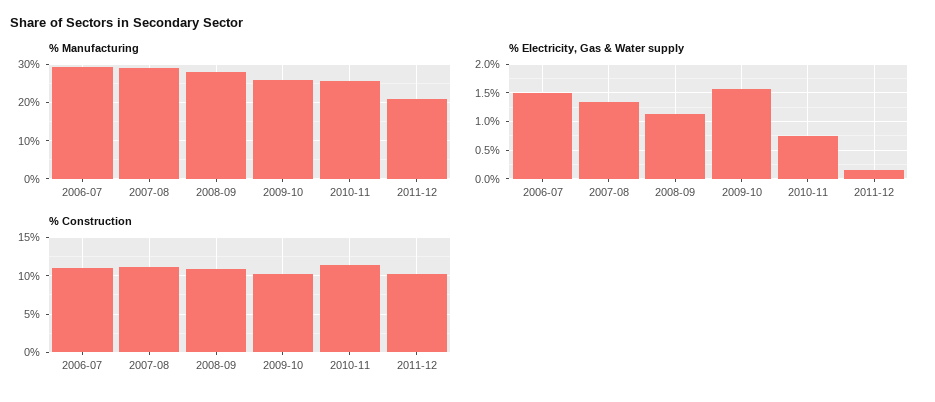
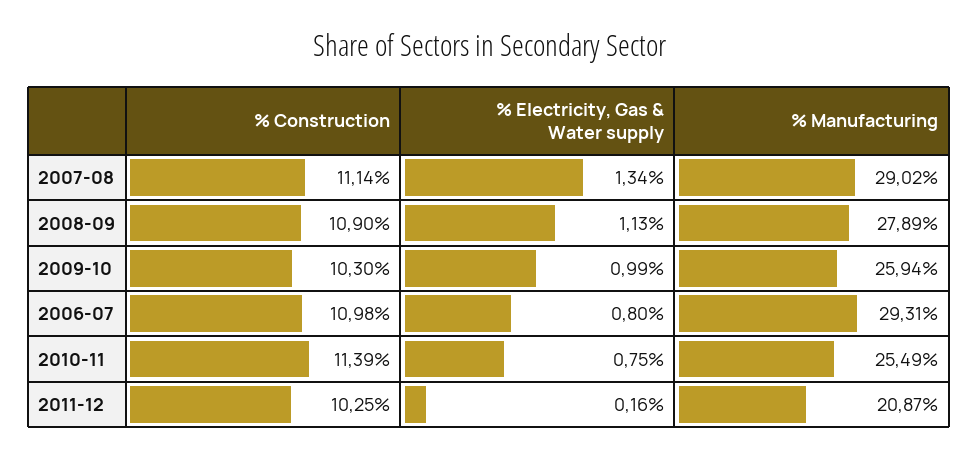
  {
    "% Manufacturing": {
      "2006-07": 29.31,
      "2007-08": 29.02,
      "2008-09": 27.89,
      "2009-10": 25.94,
      "2010-11": 25.49,
      "2011-12": 20.87
    },
    "% Electricity, Gas & Water supply": {
-     "2006-07": 1.5,
+     "2006-07": 0.8,
      "2007-08": 1.34,
      "2008-09": 1.13,
-     "2009-10": 1.5,
+     "2009-10": 0.99,
      "2010-11": 0.75,
      "2011-12": 0.16
    },
    "% Construction": {
      "2006-07": 10.98,
      "2007-08": 11.14,
      "2008-09": 10.9,
      "2009-10": 10.3,
      "2010-11": 11.39,
      "2011-12": 10.25
    }
  }

